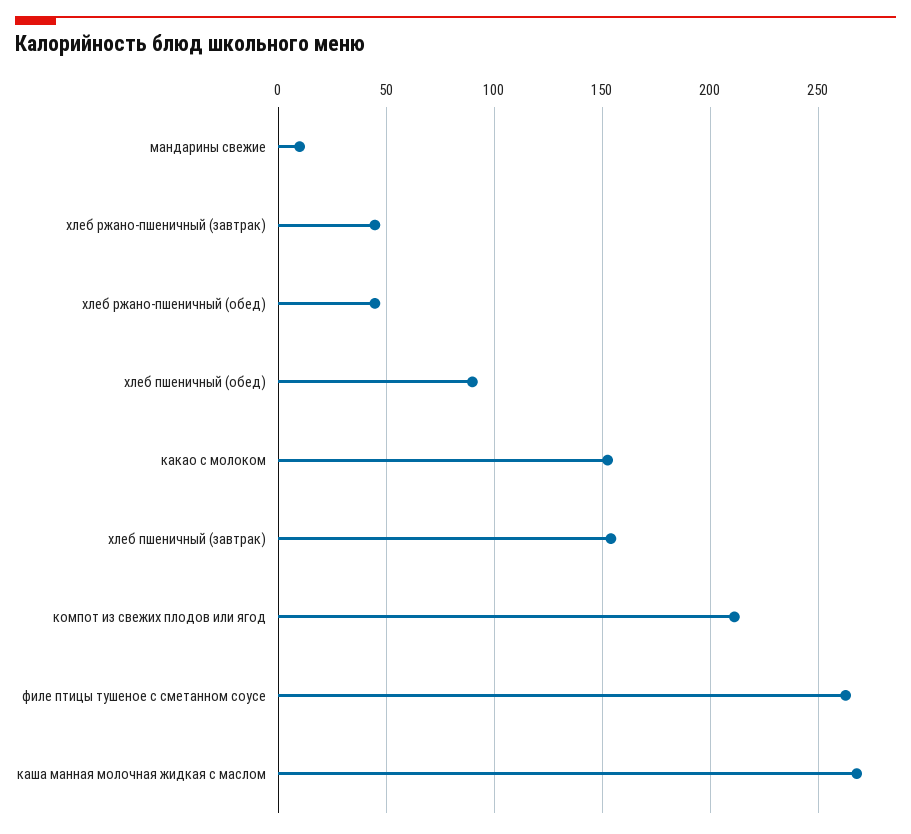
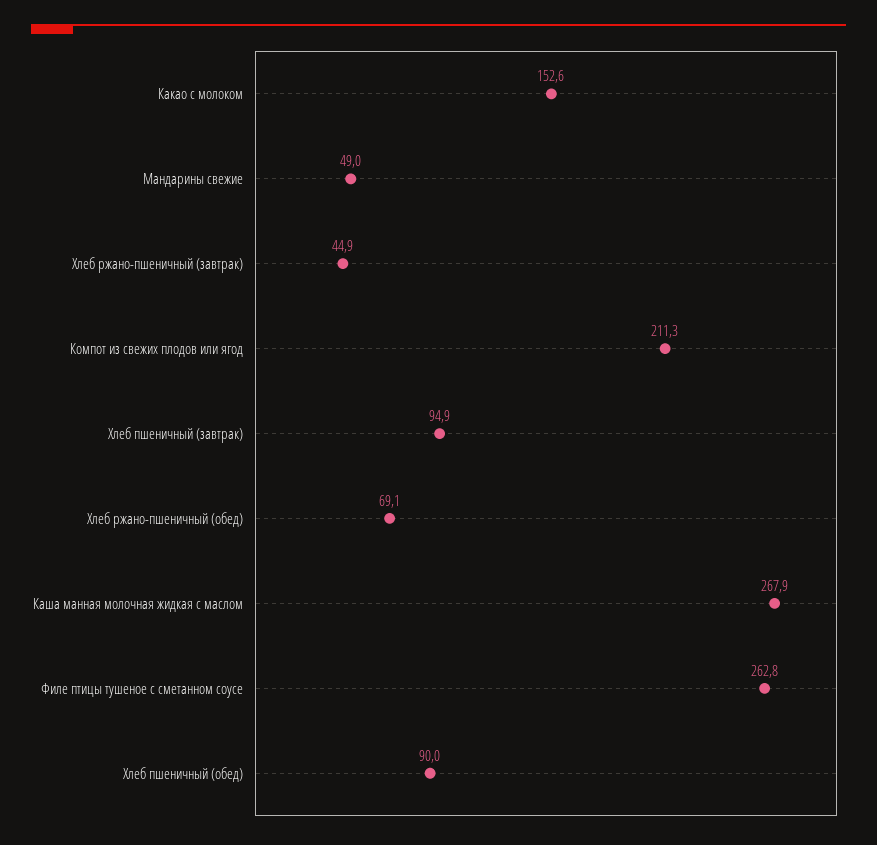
  {
-   "мандарины свежие": 10,
+   "мандарины свежие": 49,
    "хлеб ржано-пшеничный (завтрак)": 44.9,
-   "хлеб ржано-пшеничный (обед)": 45,
+   "хлеб ржано-пшеничный (обед)": 69.1,
    "хлеб пшеничный (обед)": 90,
    "какао с молоком": 152.6,
-   "хлеб пшеничный (завтрак)": 155,
+   "хлеб пшеничный (завтрак)": 94.9,
    "компот из свежих плодов или ягод": 211.3,
    "филе птицы тушеное с сметанном соусе": 262.8,
    "каша манная молочная жидкая с маслом": 267.9
  }

